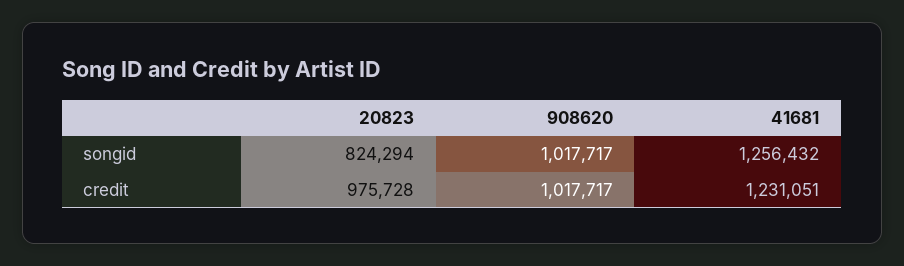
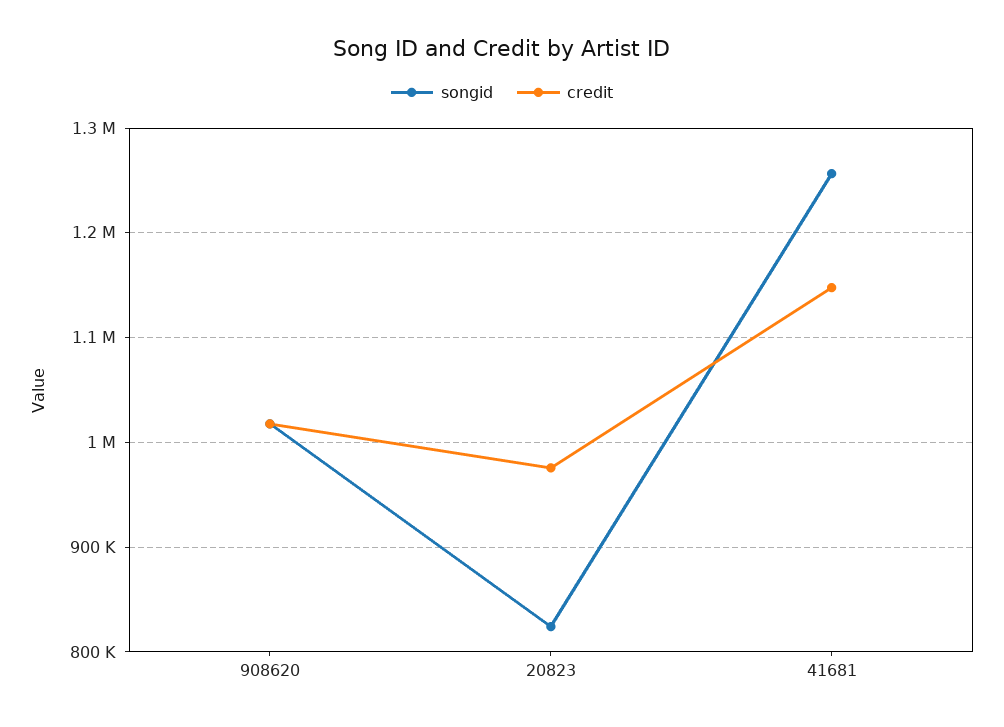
  {
    "songid": {
      "20823": 824294,
      "908620": 1017717,
      "41681": 1256432
    },
    "credit": {
      "20823": 975728,
      "908620": 1017717,
-     "41681": 1231051
+     "41681": 1150000
    }
  }

